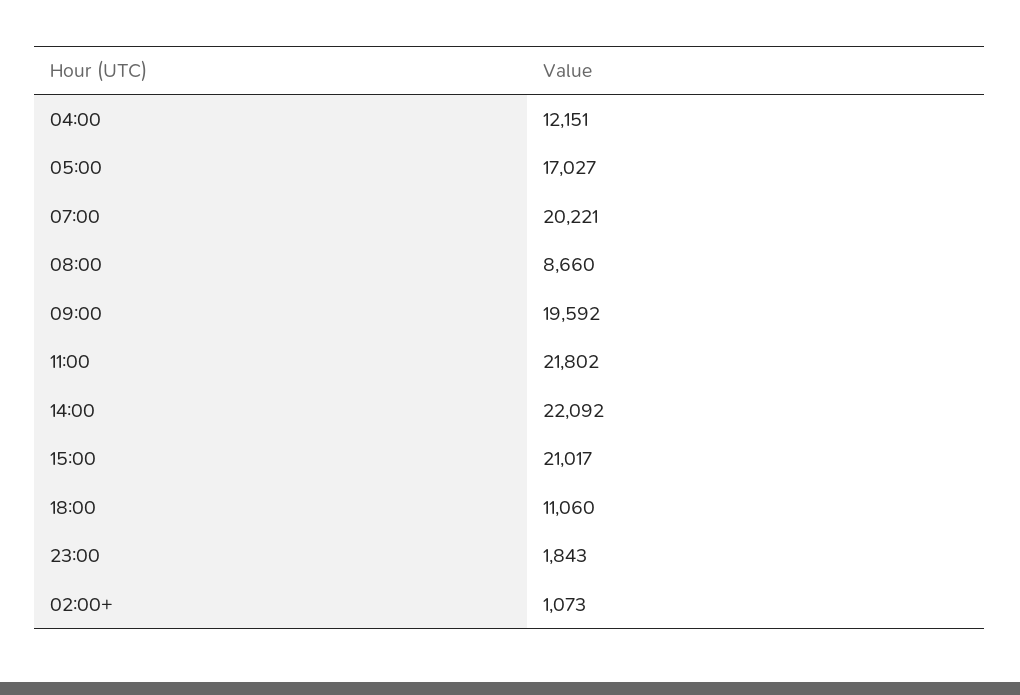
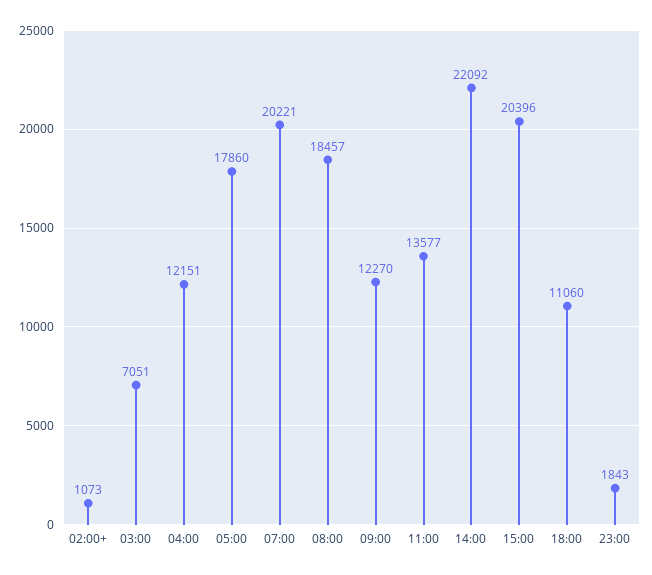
  {
    "04:00": 12151,
-   "05:00": 17027,
+   "05:00": 17860,
    "07:00": 20221,
-   "08:00": 8660,
+   "08:00": 18457,
-   "09:00": 19592,
+   "09:00": 12270,
-   "11:00": 21802,
+   "11:00": 13577,
    "14:00": 22092,
-   "15:00": 21017,
+   "15:00": 20396,
    "18:00": 11060,
    "23:00": 1843,
-   "02:00+": 1073
+   "02:00+": 1073,
+   "03:00": 7051
  }

